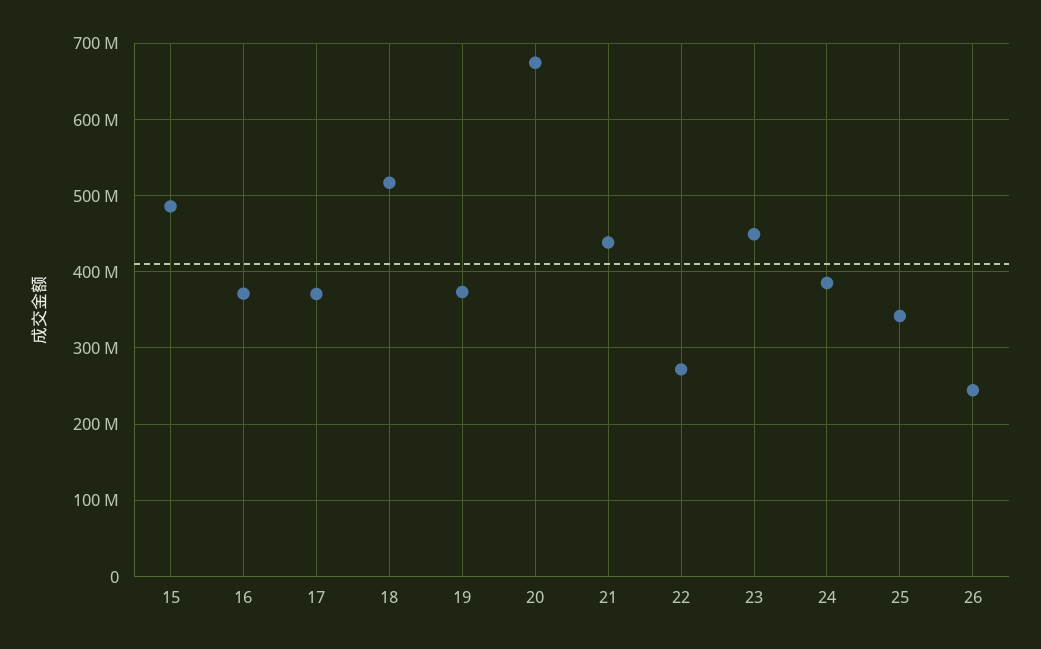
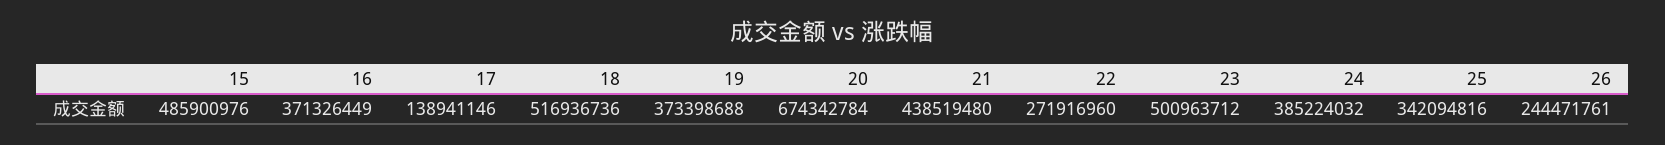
  {
    "15": 485900976,
    "16": 371326449,
-   "17": 370000000,
+   "17": 138941146,
    "18": 516936736,
    "19": 373398688,
    "20": 674342784,
    "21": 438519480,
    "22": 271916960,
-   "23": 450000000,
+   "23": 500963712,
    "24": 385224032,
    "25": 342094816,
    "26": 244471761
  }

